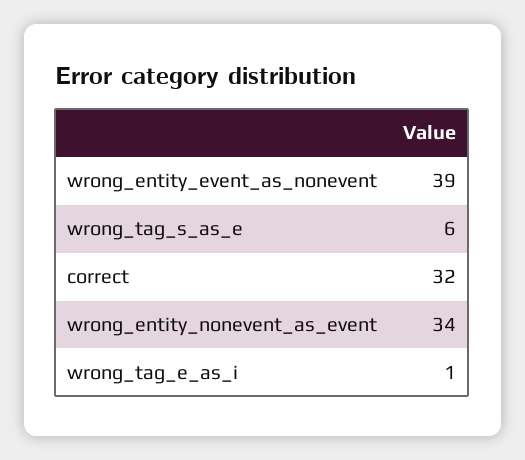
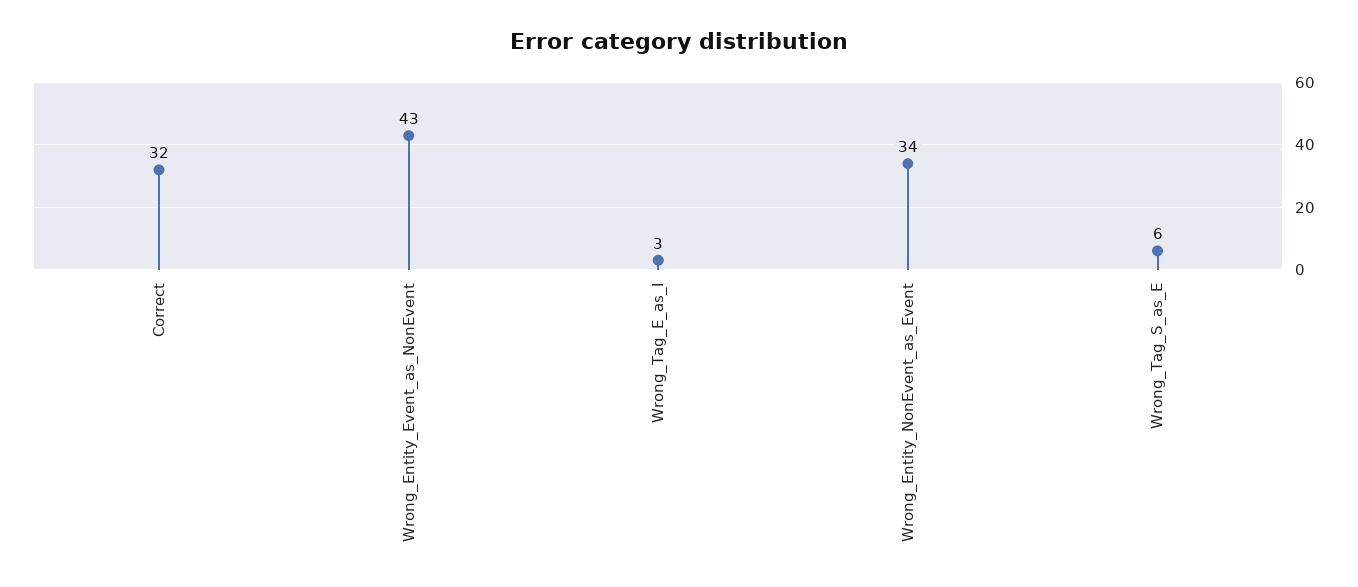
  {
-   "wrong_entity_event_as_nonevent": 39,
+   "wrong_entity_event_as_nonevent": 43,
    "wrong_tag_s_as_e": 6,
    "correct": 32,
    "wrong_entity_nonevent_as_event": 34,
-   "wrong_tag_e_as_i": 1
+   "wrong_tag_e_as_i": 3
  }

